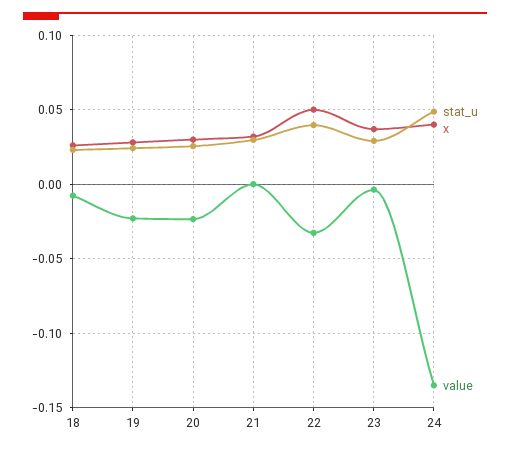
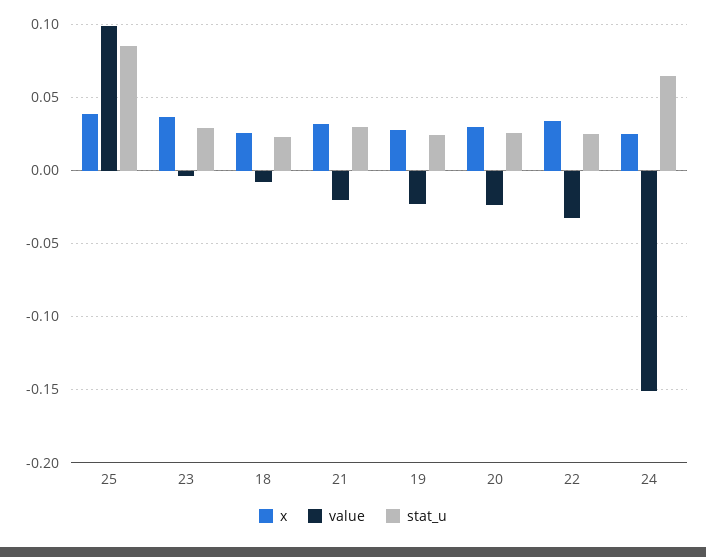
  {
    "stat_u": {
      "18": 0.025,
      "19": 0.025,
      "20": 0.025,
      "21": 0.03,
-     "22": 0.04,
+     "22": 0.025,
      "23": 0.03,
-     "24": 0.05
+     "24": 0.065,
+     "25": 0.085
    },
    "x": {
      "18": 0.025,
      "19": 0.03,
      "20": 0.03,
      "21": 0.03,
-     "22": 0.05,
+     "22": 0.035,
      "23": 0.035,
-     "24": 0.04
+     "24": 0.025,
+     "25": 0.04
    },
    "value": {
      "18": -0.01,
      "19": -0.025,
      "20": -0.025,
-     "21": 0,
+     "21": -0.02,
      "22": -0.035,
      "23": -0.005,
-     "24": -0.135
+     "24": -0.15,
+     "25": 0.1
    }
  }

